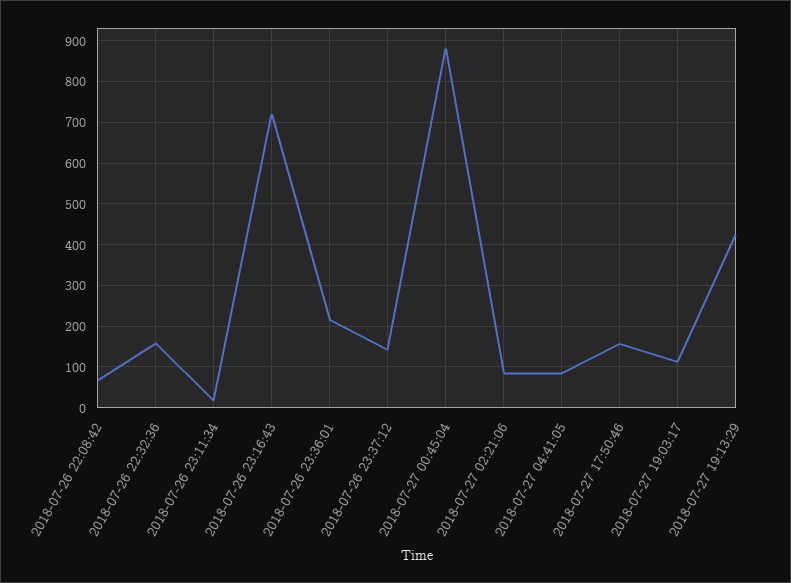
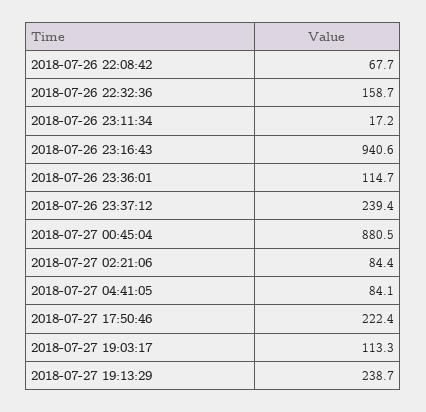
  {
    "2018-07-26 22:08:42": 67.7,
    "2018-07-26 22:32:36": 158.7,
    "2018-07-26 23:11:34": 17.2,
-   "2018-07-26 23:16:43": 720,
+   "2018-07-26 23:16:43": 940.6,
-   "2018-07-26 23:36:01": 220,
+   "2018-07-26 23:36:01": 114.7,
-   "2018-07-26 23:37:12": 140,
+   "2018-07-26 23:37:12": 239.4,
    "2018-07-27 00:45:04": 880.5,
    "2018-07-27 02:21:06": 84.4,
    "2018-07-27 04:41:05": 84.1,
-   "2018-07-27 17:50:46": 160,
+   "2018-07-27 17:50:46": 222.4,
    "2018-07-27 19:03:17": 113.3,
-   "2018-07-27 19:13:29": 420
+   "2018-07-27 19:13:29": 238.7
  }

